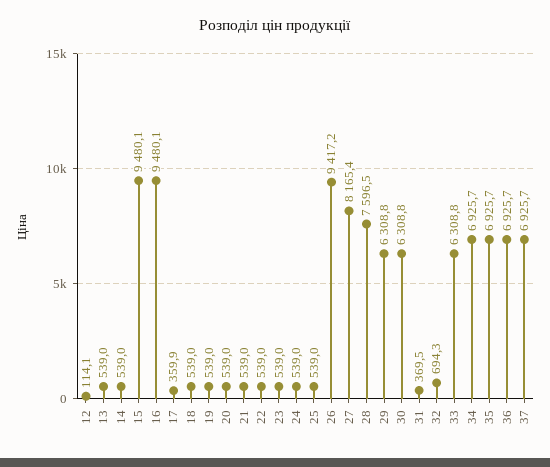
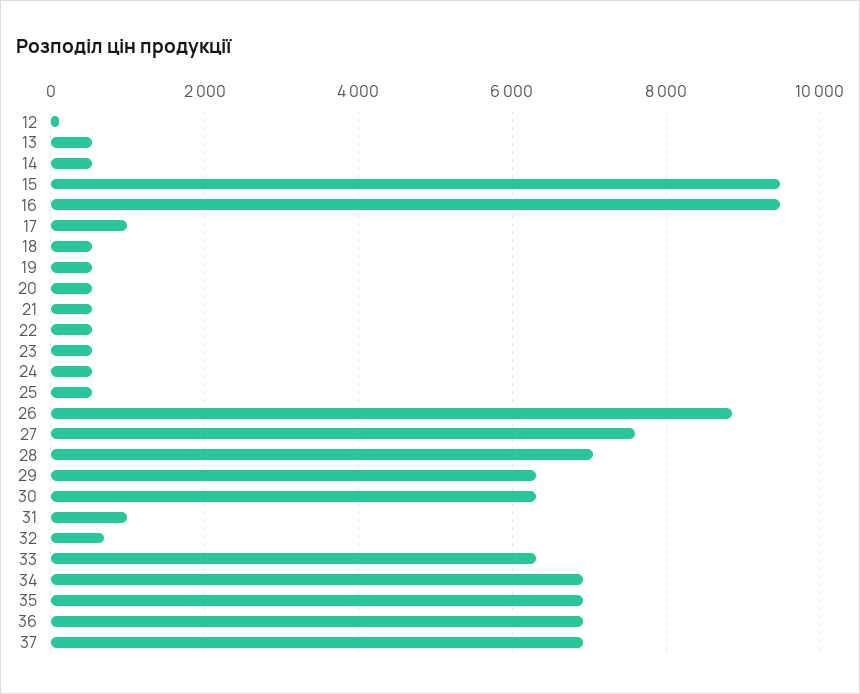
  {
    "12": 114.1,
    "13": 539,
    "14": 539,
    "15": 9480.1,
    "16": 9480.1,
-   "17": 359.9,
+   "17": 1000,
    "18": 539,
    "19": 539,
    "20": 539,
    "21": 539,
    "22": 539,
    "23": 539,
    "24": 539,
    "25": 539,
-   "26": 9417.2,
+   "26": 8800,
-   "27": 8165.4,
+   "27": 7600,
-   "28": 7596.5,
+   "28": 7000,
    "29": 6308.8,
    "30": 6308.8,
-   "31": 369.5,
+   "31": 1000,
    "32": 694.3,
    "33": 6308.8,
    "34": 6925.7,
    "35": 6925.7,
    "36": 6925.7,
    "37": 6925.7
  }

